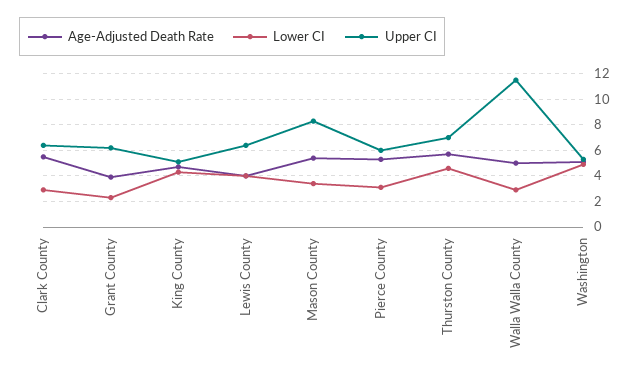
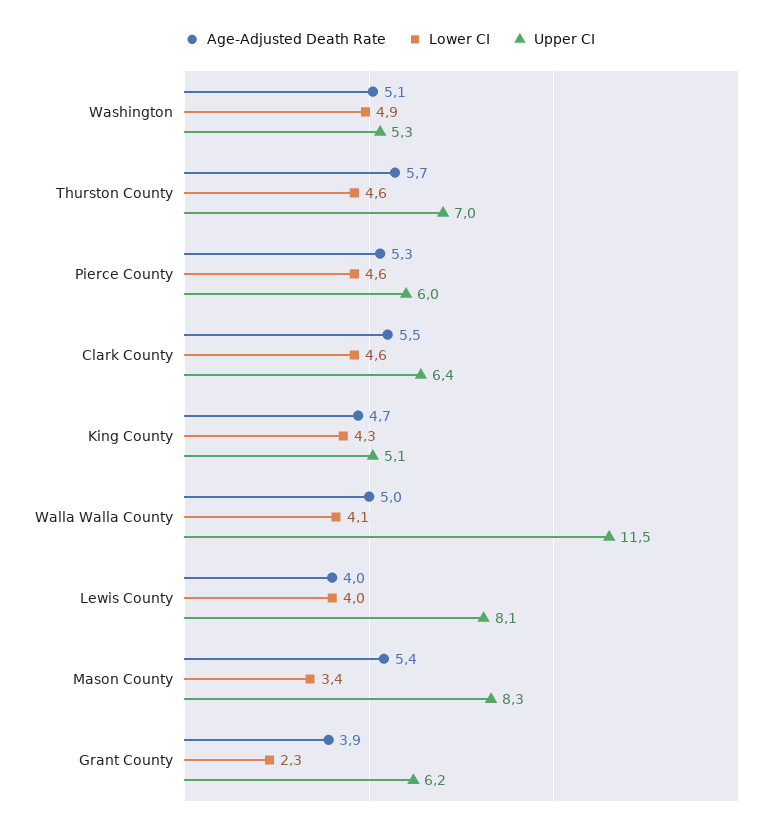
  {
    "Age-Adjusted Death Rate": {
      "Clark County": 5.5,
      "Grant County": 3.9,
      "King County": 4.7,
      "Lewis County": 4,
      "Mason County": 5.4,
      "Pierce County": 5.3,
      "Thurston County": 5.7,
      "Walla Walla County": 5,
      "Washington": 5.1
    },
    "Lower CI": {
-     "Clark County": 3,
+     "Clark County": 4.6,
      "Grant County": 2.3,
      "King County": 4.3,
      "Lewis County": 4,
      "Mason County": 3.4,
-     "Pierce County": 3,
+     "Pierce County": 4.6,
      "Thurston County": 4.6,
-     "Walla Walla County": 3,
+     "Walla Walla County": 4.1,
      "Washington": 4.9
    },
    "Upper CI": {
      "Clark County": 6.4,
      "Grant County": 6.2,
      "King County": 5.1,
-     "Lewis County": 6.5,
+     "Lewis County": 8.1,
      "Mason County": 8.3,
      "Pierce County": 6,
      "Thurston County": 7,
      "Walla Walla County": 11.5,
      "Washington": 5.3
    }
  }

